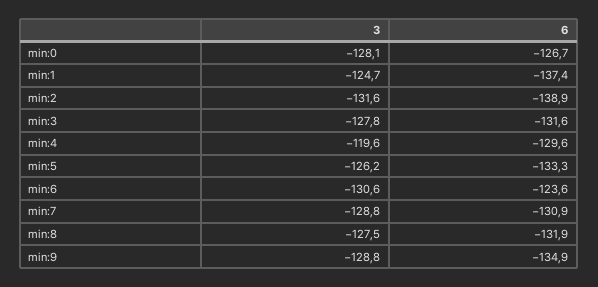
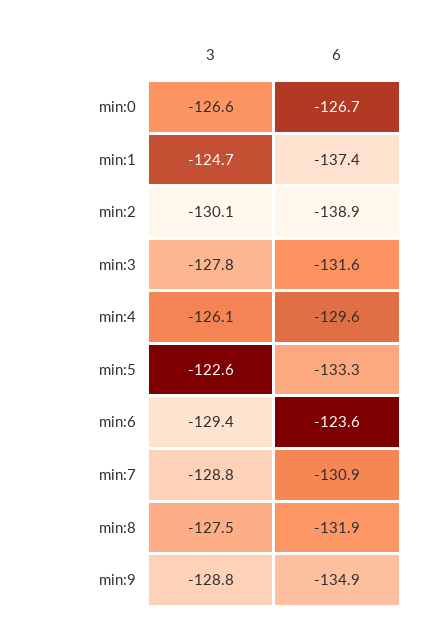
  {
    "3": {
-     "min:0": -128.1,
+     "min:0": -126.6,
      "min:1": -124.7,
-     "min:2": -131.6,
+     "min:2": -130.1,
      "min:3": -127.8,
-     "min:4": -119.6,
+     "min:4": -126.1,
-     "min:5": -126.2,
+     "min:5": -122.6,
-     "min:6": -130.6,
+     "min:6": -129.4,
      "min:7": -128.8,
      "min:8": -127.5,
      "min:9": -128.8
    },
    "6": {
      "min:0": -126.7,
      "min:1": -137.4,
      "min:2": -138.9,
      "min:3": -131.6,
      "min:4": -129.6,
      "min:5": -133.3,
      "min:6": -123.6,
      "min:7": -130.9,
      "min:8": -131.9,
      "min:9": -134.9
    }
  }

